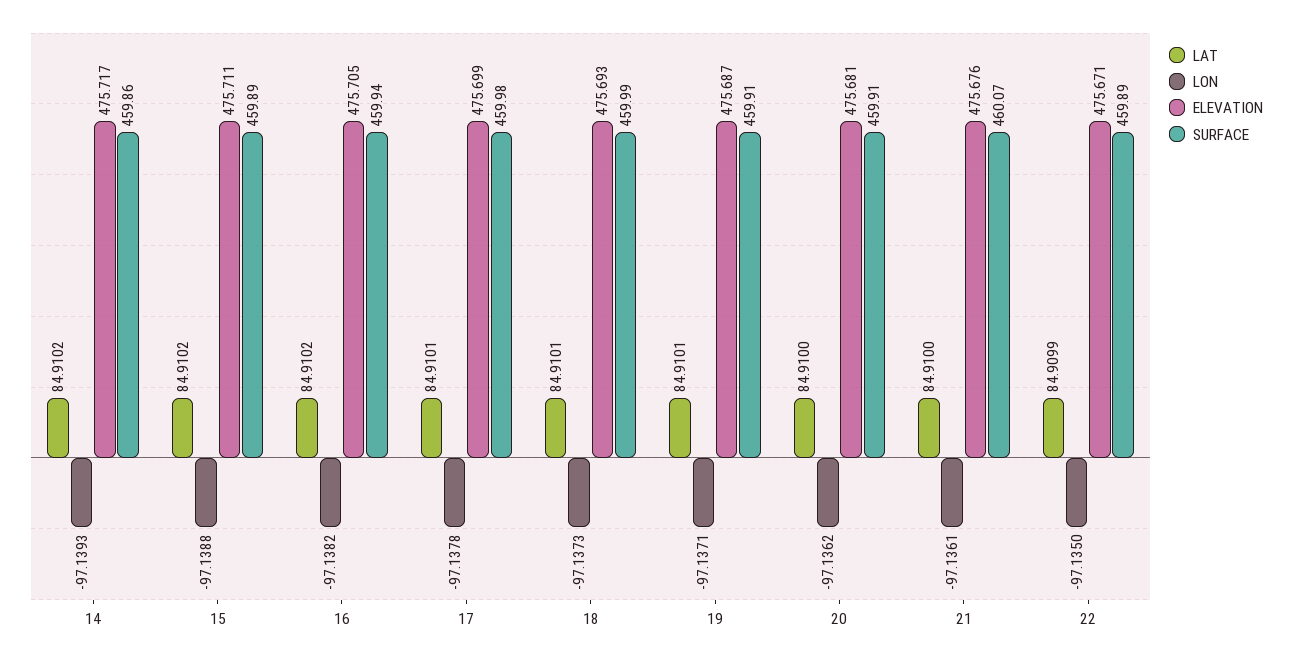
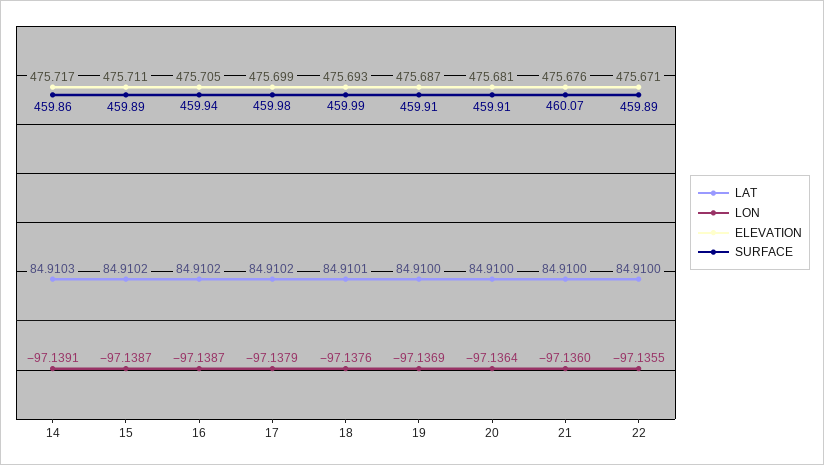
  {
    "LAT": {
-     "14": 84.9102,
+     "14": 84.9103,
      "15": 84.9102,
      "16": 84.9102,
-     "17": 84.9101,
+     "17": 84.9102,
      "18": 84.9101,
-     "19": 84.9101,
+     "19": 84.91,
      "20": 84.91,
      "21": 84.91,
-     "22": 84.9099
+     "22": 84.91
    },
    "LON": {
-     "14": -97.1393,
+     "14": -97.1391,
-     "15": -97.1388,
+     "15": -97.1387,
-     "16": -97.1382,
+     "16": -97.1387,
-     "17": -97.1378,
+     "17": -97.1379,
-     "18": -97.1373,
+     "18": -97.1376,
-     "19": -97.1371,
+     "19": -97.1369,
-     "20": -97.1362,
+     "20": -97.1364,
-     "21": -97.1361,
+     "21": -97.136,
-     "22": -97.135
+     "22": -97.1355
    },
    "ELEVATION": {
      "14": 475.717,
      "15": 475.711,
      "16": 475.705,
      "17": 475.699,
      "18": 475.693,
      "19": 475.687,
      "20": 475.681,
      "21": 475.676,
      "22": 475.671
    },
    "SURFACE": {
      "14": 459.86,
      "15": 459.89,
      "16": 459.94,
      "17": 459.98,
      "18": 459.99,
      "19": 459.91,
      "20": 459.91,
      "21": 460.07,
      "22": 459.89
    }
  }

